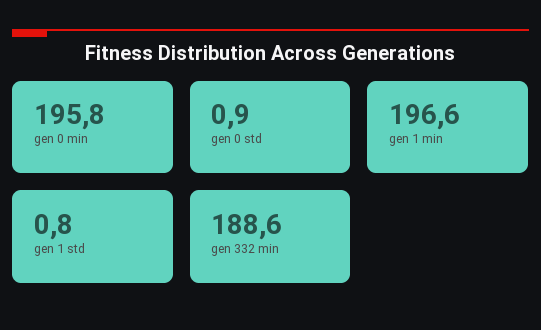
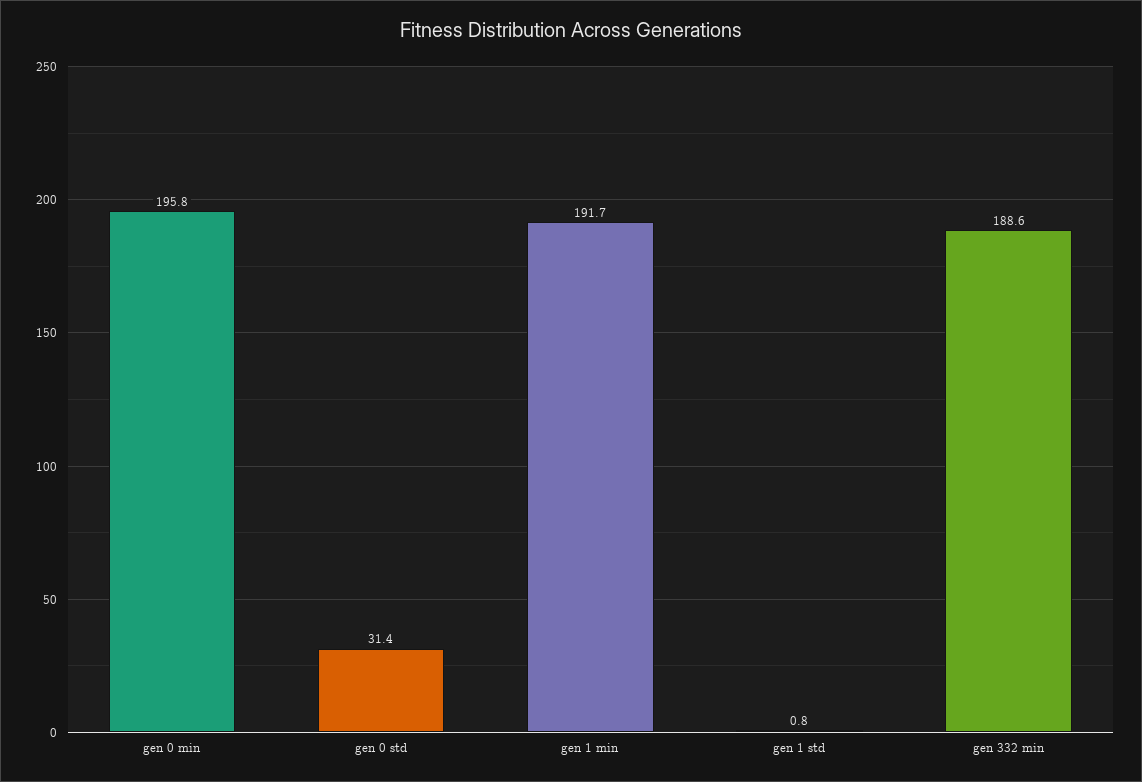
  {
    "gen 0 min": 195.8,
-   "gen 0 std": 0.9,
+   "gen 0 std": 31.4,
-   "gen 1 min": 196.6,
+   "gen 1 min": 191.7,
    "gen 1 std": 0.8,
    "gen 332 min": 188.6
  }

